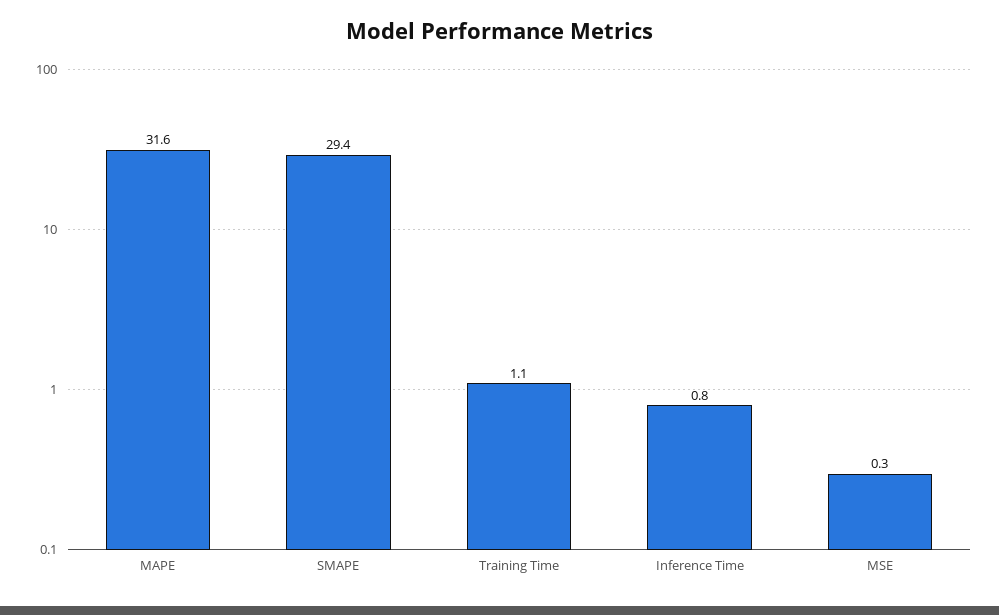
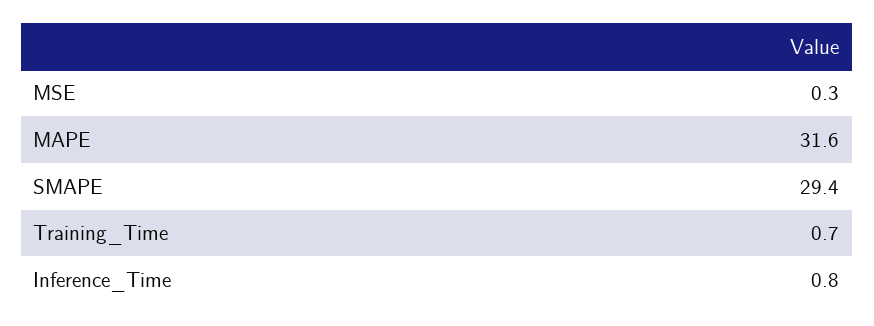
  {
    "MAPE": 31.6,
    "SMAPE": 29.4,
-   "Training Time": 1.1,
+   "Training Time": 0.7,
    "Inference Time": 0.8,
    "MSE": 0.3
  }

